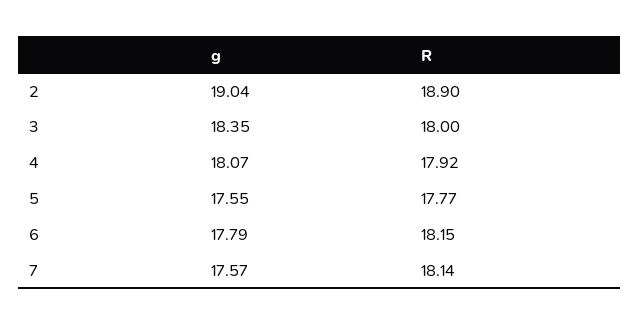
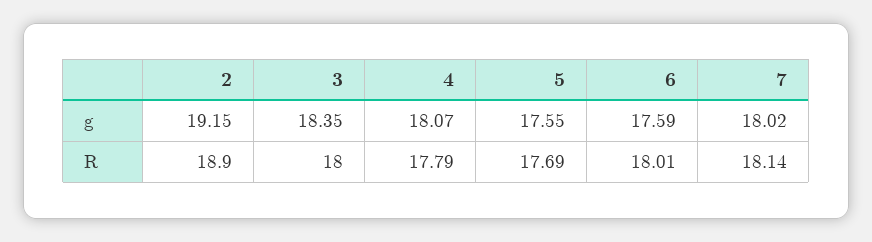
  {
    "g": {
-     "2": 19.04,
+     "2": 19.15,
      "3": 18.35,
      "4": 18.07,
      "5": 17.55,
-     "6": 17.79,
+     "6": 17.59,
-     "7": 17.57
+     "7": 18.02
    },
    "R": {
      "2": 18.9,
      "3": 18,
-     "4": 17.92,
+     "4": 17.79,
-     "5": 17.77,
+     "5": 17.69,
-     "6": 18.15,
+     "6": 18.01,
      "7": 18.14
    }
  }

